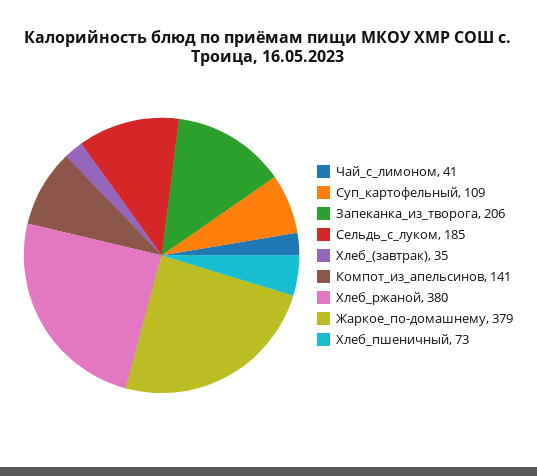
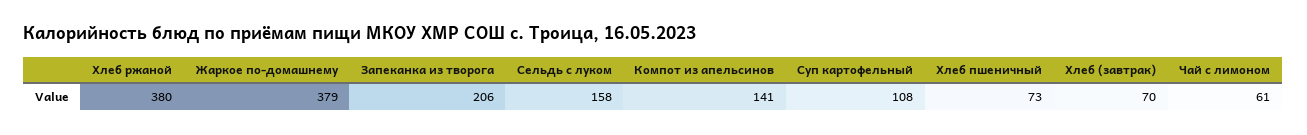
  {
-   "Чай_с_лимоном": 41,
+   "Чай_с_лимоном": 61,
-   "Суп_картофельный": 109,
+   "Суп_картофельный": 108,
    "Запеканка_из_творога": 206,
-   "Сельдь_с_луком": 185,
+   "Сельдь_с_луком": 158,
-   "Хлеб_(завтрак)": 35,
+   "Хлеб_(завтрак)": 70,
    "Компот_из_апельсинов": 141,
    "Хлеб_ржаной": 380,
    "Жаркое_по-домашнему": 379,
    "Хлеб_пшеничный": 73
  }

